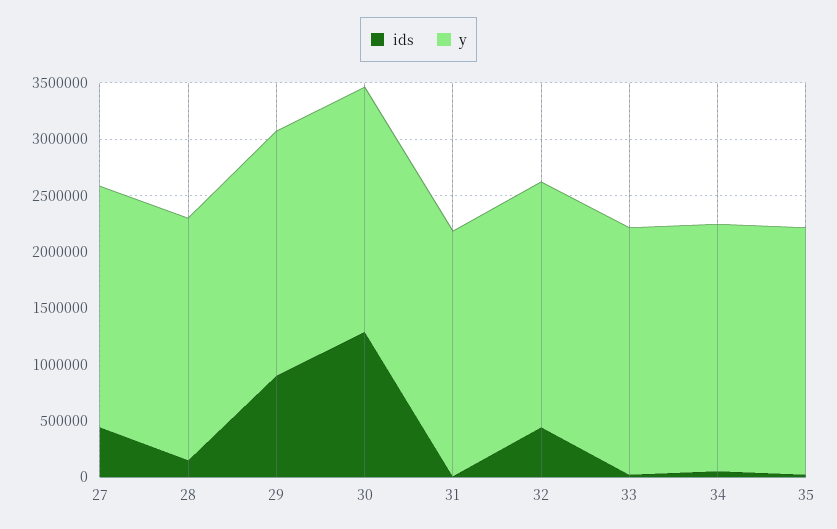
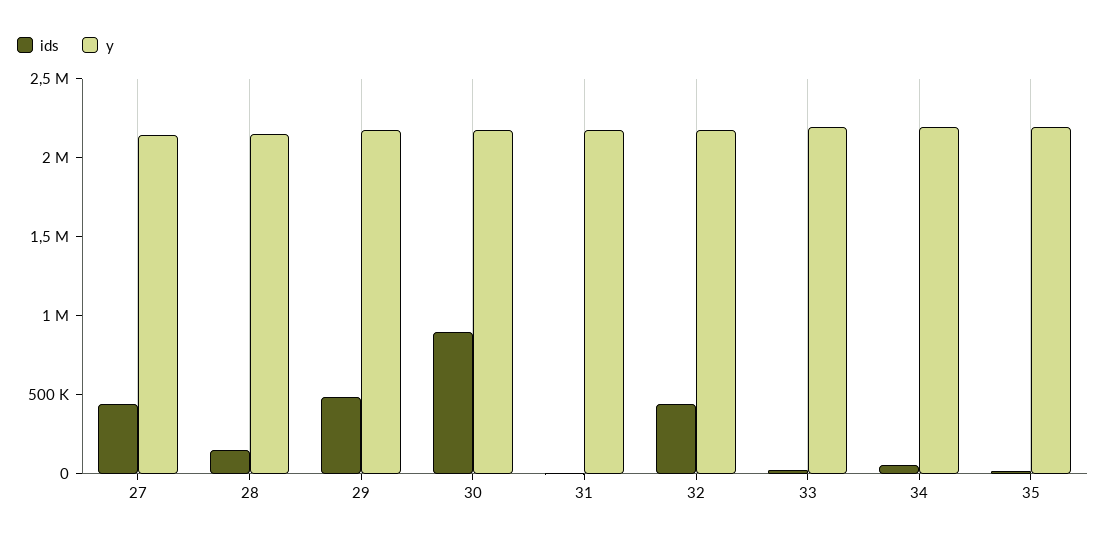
  {
    "ids": {
      "27": 400000,
      "28": 200000,
-     "29": 900000,
+     "29": 500000,
-     "30": 1300000,
+     "30": 900000,
      "31": 0,
      "32": 400000,
      "33": 0,
      "34": 100000,
      "35": 0
    },
    "y": {
      "27": 2100000,
      "28": 2100000,
      "29": 2200000,
      "30": 2200000,
      "31": 2200000,
      "32": 2200000,
      "33": 2200000,
      "34": 2200000,
      "35": 2200000
    }
  }

